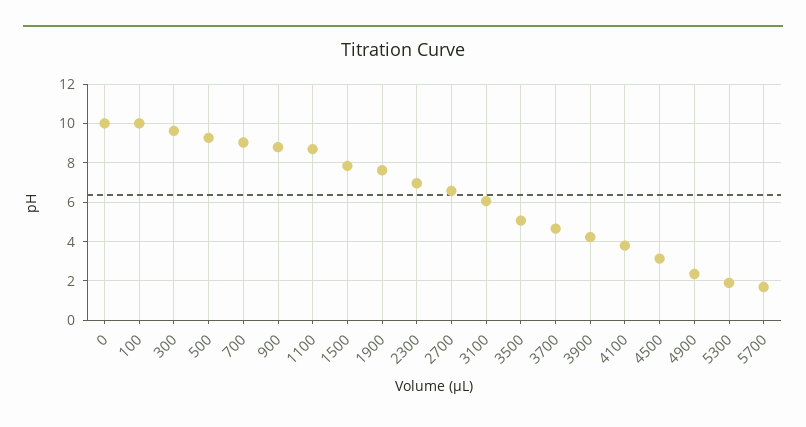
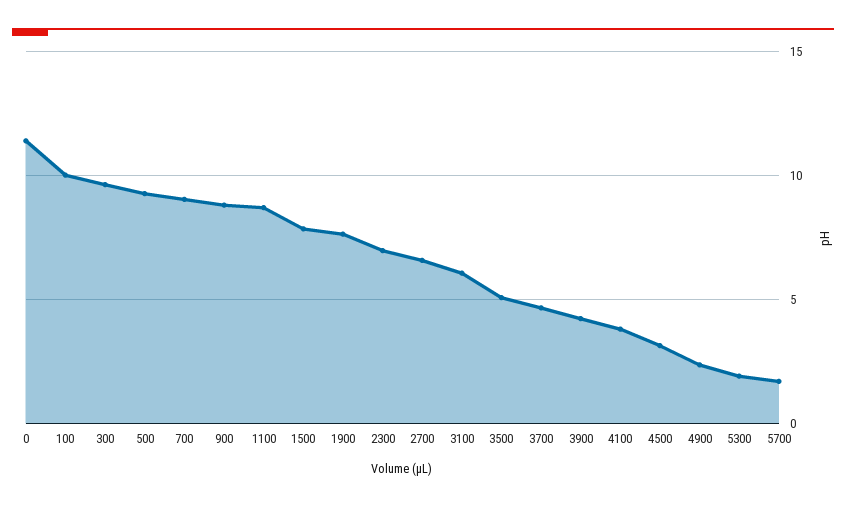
  {
-   "0": 10,
+   "0": 11.5,
    "100": 10,
    "300": 9.5,
    "500": 9.5,
    "700": 9,
    "900": 9,
    "1100": 8.5,
    "1500": 8,
    "1900": 7.5,
    "2300": 7,
    "2700": 6.5,
    "3100": 6,
    "3500": 5,
    "3700": 4.5,
    "3900": 4,
    "4100": 4,
    "4500": 3,
    "4900": 2.5,
    "5300": 2,
    "5700": 1.5
  }

